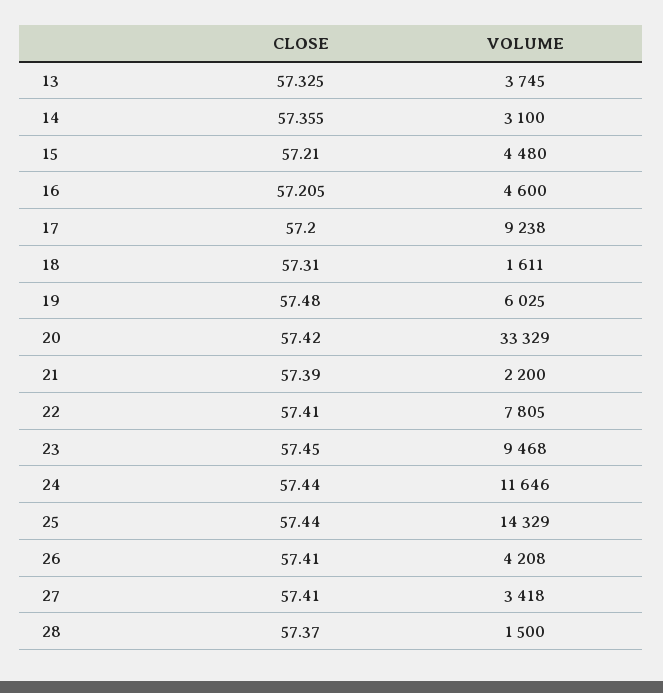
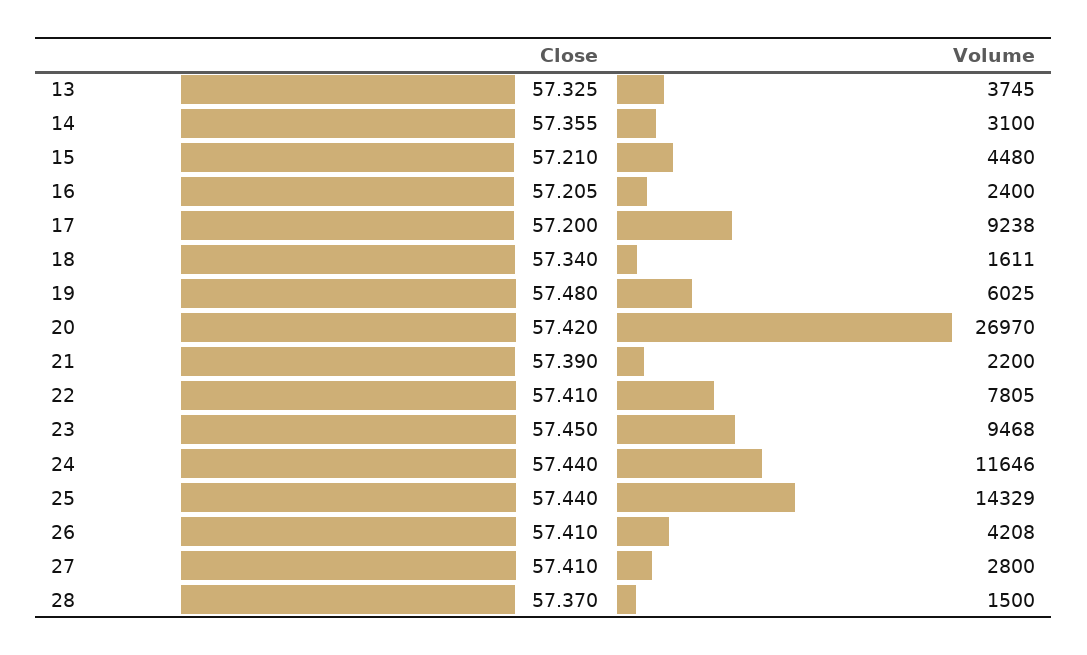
  {
    "CLOSE": {
      "13": 57.325,
      "14": 57.355,
      "15": 57.21,
      "16": 57.205,
      "17": 57.2,
-     "18": 57.31,
+     "18": 57.34,
      "19": 57.48,
      "20": 57.42,
      "21": 57.39,
      "22": 57.41,
      "23": 57.45,
      "24": 57.44,
      "25": 57.44,
      "26": 57.41,
      "27": 57.41,
      "28": 57.37
    },
    "VOLUME": {
      "13": 3745,
      "14": 3100,
      "15": 4480,
-     "16": 4600,
+     "16": 2400,
      "17": 9238,
      "18": 1611,
      "19": 6025,
-     "20": 33329,
+     "20": 26970,
      "21": 2200,
      "22": 7805,
      "23": 9468,
      "24": 11646,
      "25": 14329,
      "26": 4208,
-     "27": 3418,
+     "27": 2800,
      "28": 1500
    }
  }

